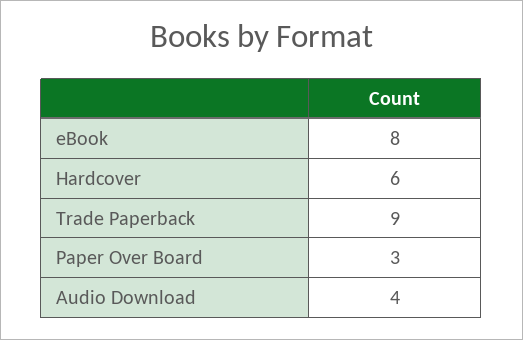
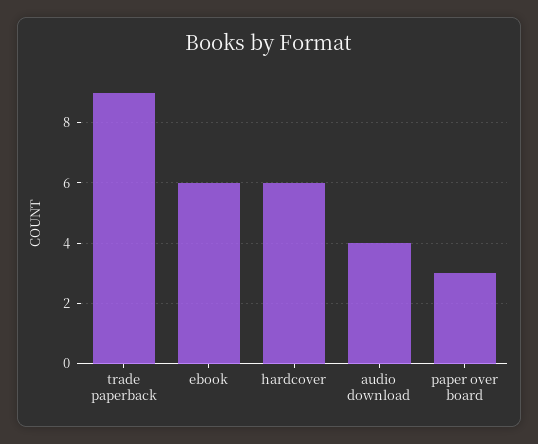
  {
-   "eBook": 8,
+   "eBook": 6,
    "Hardcover": 6,
    "Trade Paperback": 9,
    "Paper Over Board": 3,
    "Audio Download": 4
  }

